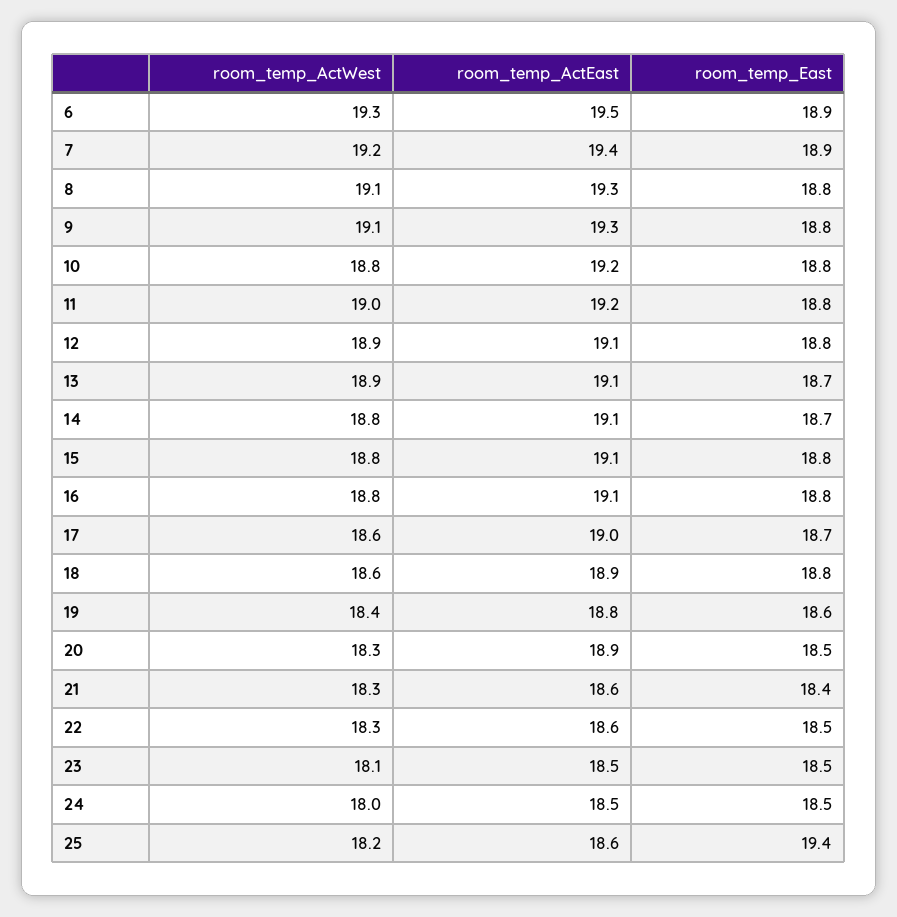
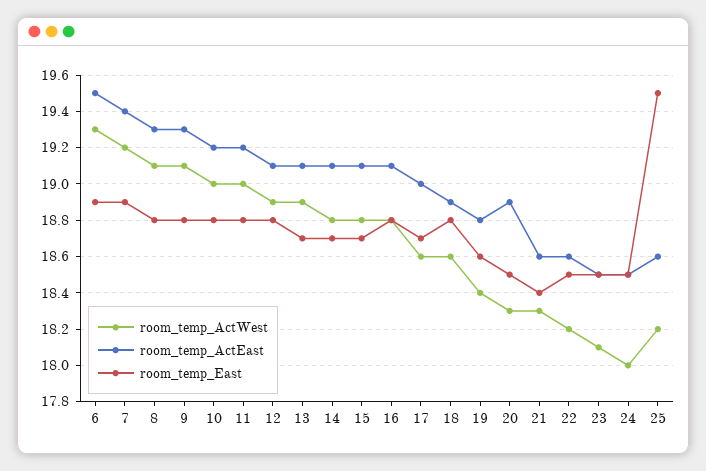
  {
    "room_temp_ActWest": {
      "6": 19.3,
      "7": 19.2,
      "8": 19.1,
      "9": 19.1,
-     "10": 18.8,
+     "10": 19,
      "11": 19,
      "12": 18.9,
      "13": 18.9,
      "14": 18.8,
      "15": 18.8,
      "16": 18.8,
      "17": 18.6,
      "18": 18.6,
      "19": 18.4,
      "20": 18.3,
      "21": 18.3,
-     "22": 18.3,
+     "22": 18.2,
      "23": 18.1,
      "24": 18,
      "25": 18.2
    },
    "room_temp_ActEast": {
      "6": 19.5,
      "7": 19.4,
      "8": 19.3,
      "9": 19.3,
      "10": 19.2,
      "11": 19.2,
      "12": 19.1,
      "13": 19.1,
      "14": 19.1,
      "15": 19.1,
      "16": 19.1,
      "17": 19,
      "18": 18.9,
      "19": 18.8,
      "20": 18.9,
      "21": 18.6,
      "22": 18.6,
      "23": 18.5,
      "24": 18.5,
      "25": 18.6
    },
    "room_temp_East": {
      "6": 18.9,
      "7": 18.9,
      "8": 18.8,
      "9": 18.8,
      "10": 18.8,
      "11": 18.8,
      "12": 18.8,
      "13": 18.7,
      "14": 18.7,
-     "15": 18.8,
+     "15": 18.7,
      "16": 18.8,
      "17": 18.7,
      "18": 18.8,
      "19": 18.6,
      "20": 18.5,
      "21": 18.4,
      "22": 18.5,
      "23": 18.5,
      "24": 18.5,
-     "25": 19.4
+     "25": 19.5
    }
  }

